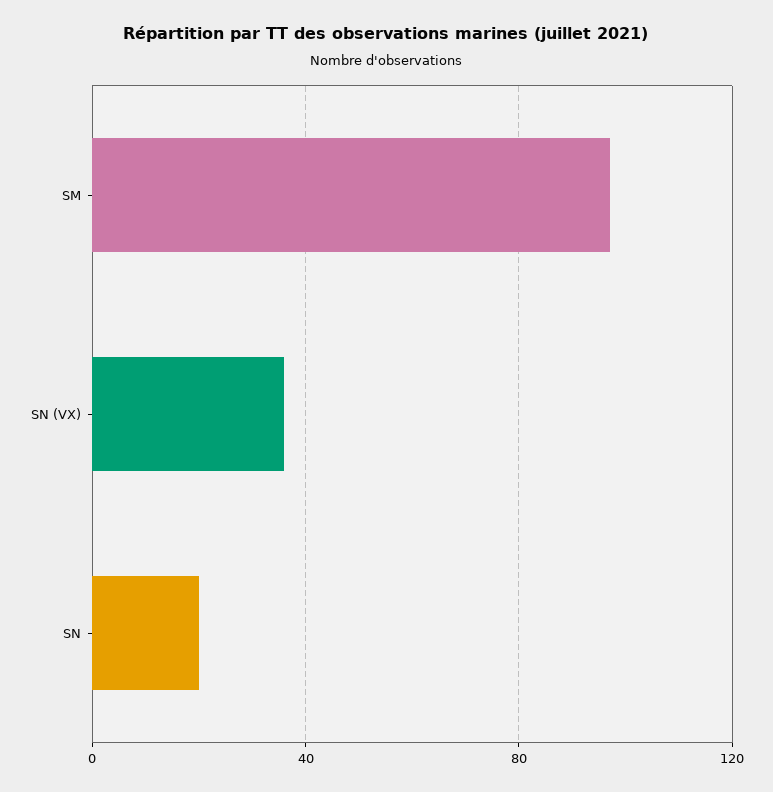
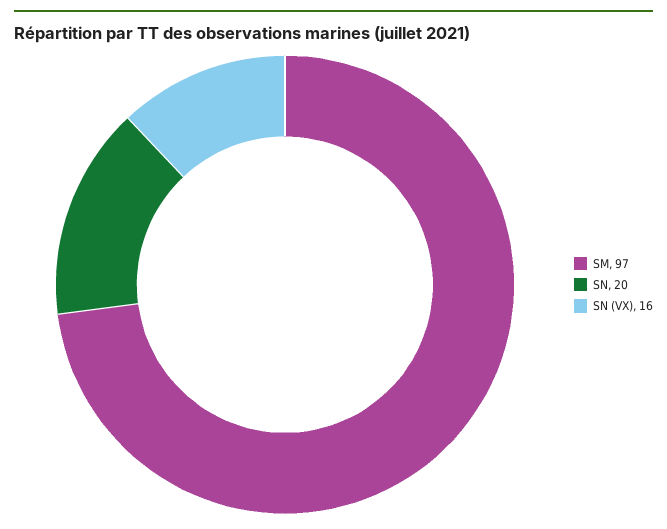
  {
    "SM": 97,
-   "SN (VX)": 35,
+   "SN (VX)": 16,
    "SN": 20
  }

